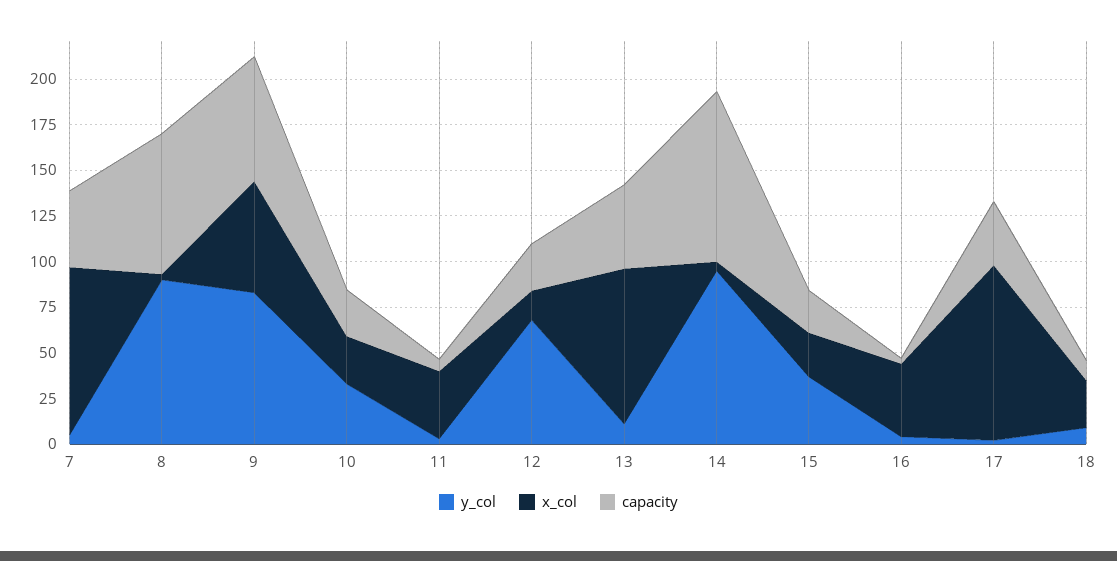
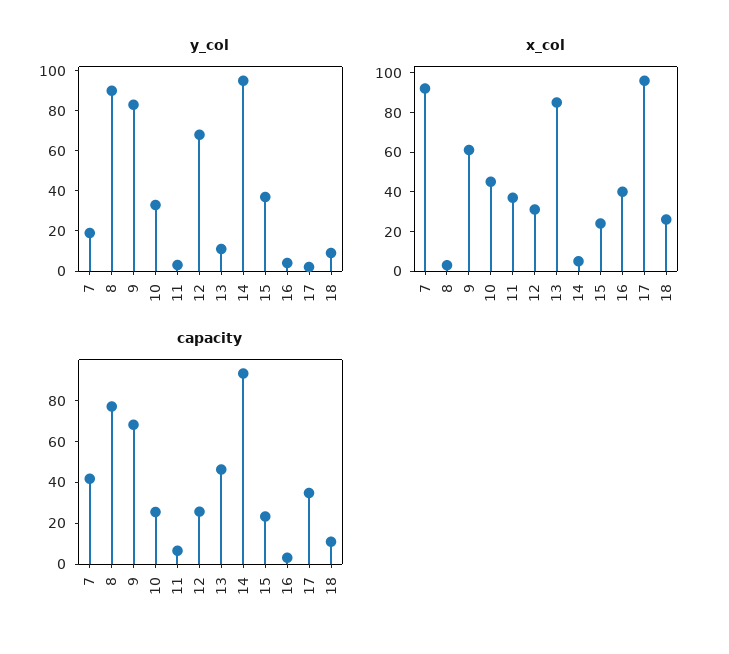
  {
    "y_col": {
-     "7": 5,
+     "7": 20,
      "8": 90,
      "9": 85,
      "10": 35,
      "11": 5,
      "12": 70,
      "13": 10,
      "14": 95,
      "15": 35,
      "16": 5,
      "17": 0,
      "18": 10
    },
    "x_col": {
      "7": 90,
      "8": 5,
      "9": 60,
-     "10": 25,
+     "10": 45,
      "11": 35,
-     "12": 15,
+     "12": 30,
      "13": 85,
      "14": 5,
      "15": 25,
      "16": 40,
      "17": 95,
      "18": 25
    },
    "capacity": {
      "7": 40,
      "8": 75,
      "9": 70,
      "10": 25,
      "11": 5,
      "12": 25,
      "13": 45,
      "14": 95,
      "15": 25,
      "16": 5,
      "17": 35,
      "18": 10
    }
  }

